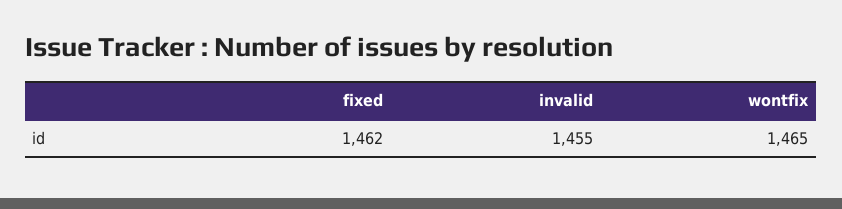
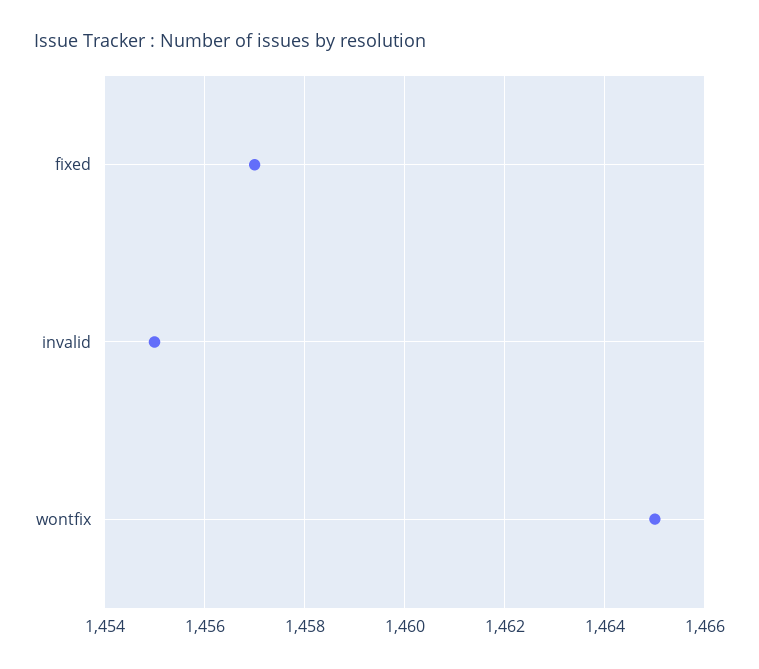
  {
-   "fixed": 1462,
+   "fixed": 1457,
    "invalid": 1455,
    "wontfix": 1465
  }

